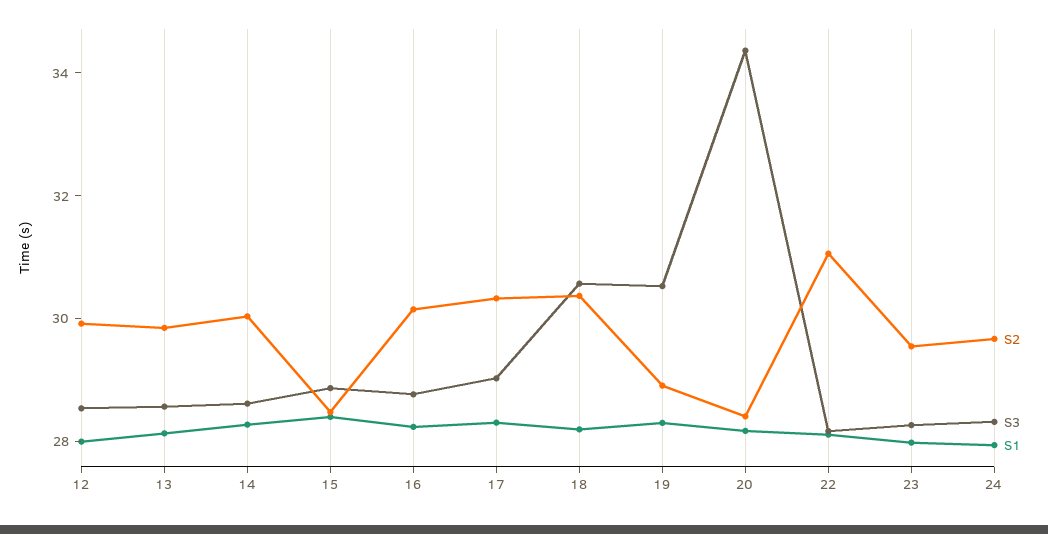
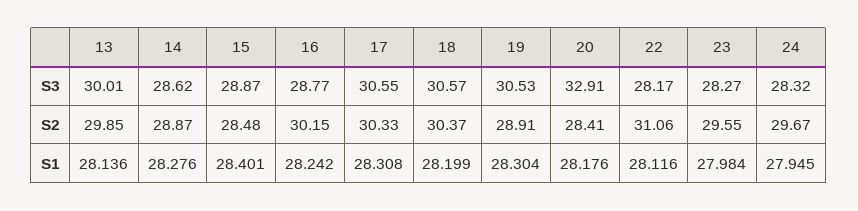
  {
    "S2": {
-     "12": 30,
      "13": 29.85,
-     "14": 30,
+     "14": 28.87,
      "15": 28.48,
      "16": 30.15,
      "17": 30.33,
      "18": 30.37,
      "19": 28.91,
      "20": 28.41,
      "22": 31.06,
      "23": 29.55,
      "24": 29.67
    },
    "S3": {
-     "12": 28.5,
-     "13": 28.5,
+     "13": 30.01,
      "14": 28.62,
      "15": 28.87,
      "16": 28.77,
-     "17": 29,
+     "17": 30.55,
      "18": 30.57,
      "19": 30.53,
-     "20": 34.5,
+     "20": 32.91,
      "22": 28.17,
      "23": 28.27,
      "24": 28.32
    },
    "S1": {
-     "12": 28,
      "13": 28.136,
      "14": 28.276,
      "15": 28.401,
      "16": 28.242,
      "17": 28.308,
      "18": 28.199,
      "19": 28.304,
      "20": 28.176,
      "22": 28.116,
      "23": 27.984,
      "24": 27.945
    }
  }

